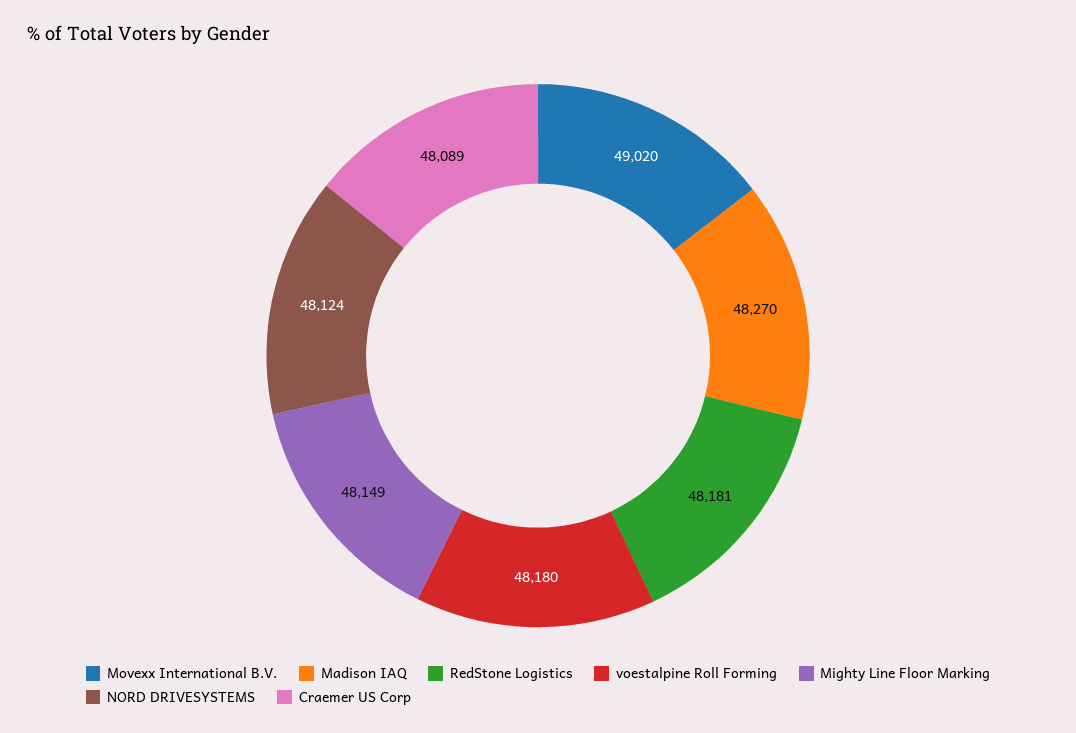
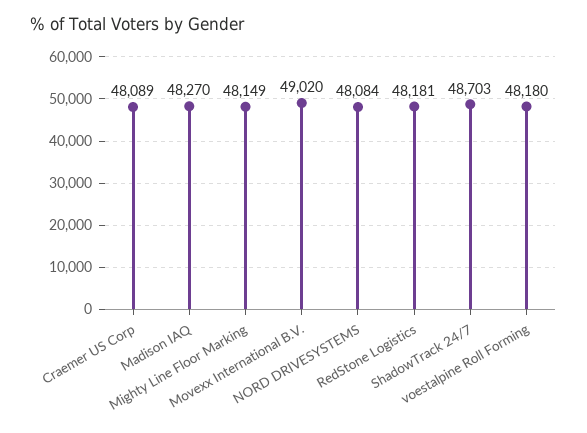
  {
    "Movexx International B.V.": 49020,
    "Madison IAQ": 48270,
    "RedStone Logistics": 48181,
    "voestalpine Roll Forming": 48180,
    "Mighty Line Floor Marking": 48149,
-   "NORD DRIVESYSTEMS": 48124,
+   "NORD DRIVESYSTEMS": 48084,
-   "Craemer US Corp": 48089
+   "Craemer US Corp": 48089,
+   "ShadowTrack 24/7": 48703
  }

